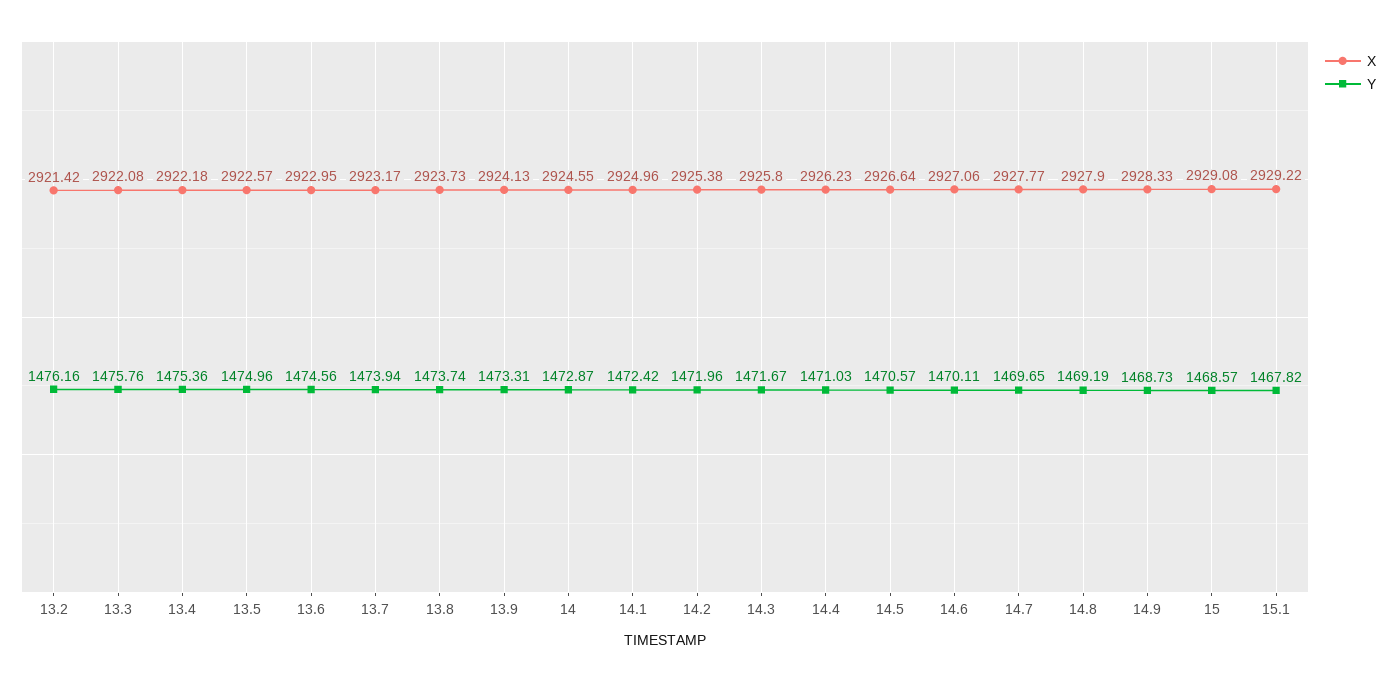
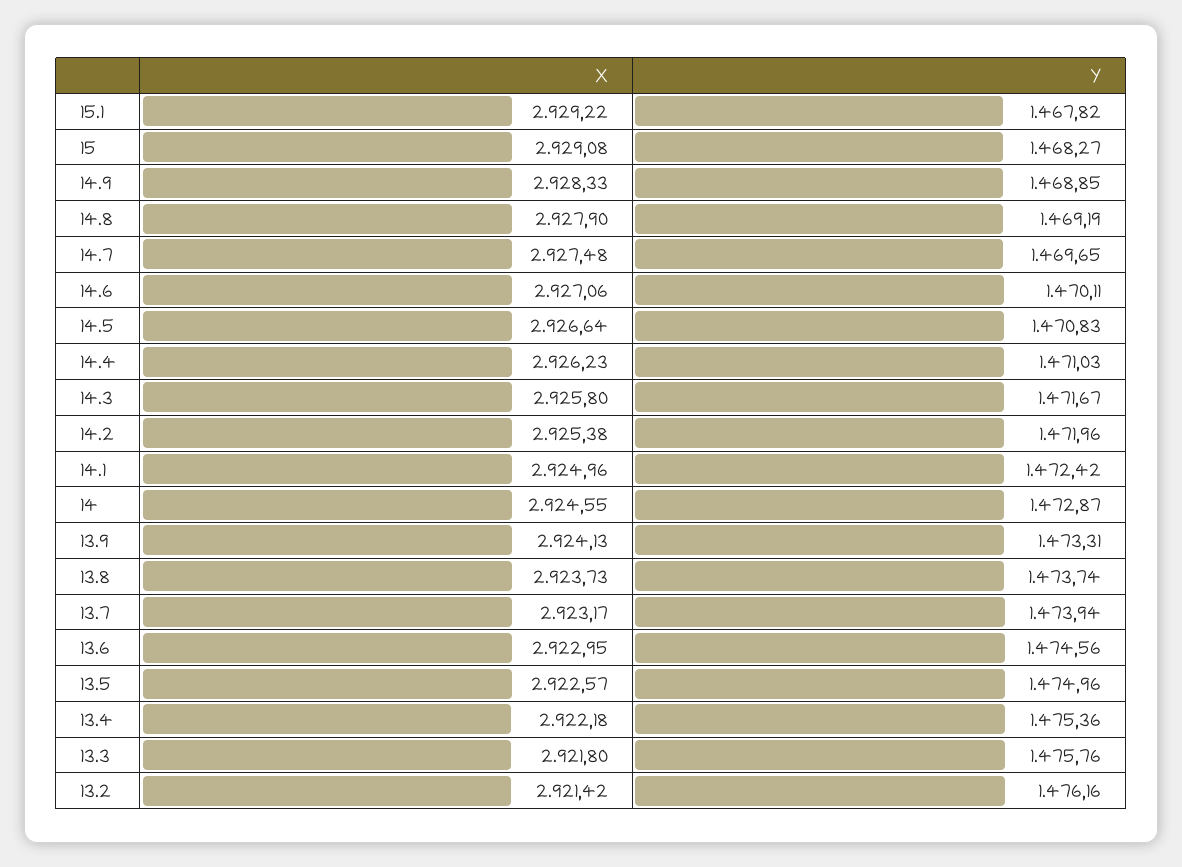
  {
    "X": {
      "13.2": 2921.42,
-     "13.3": 2922.08,
+     "13.3": 2921.8,
      "13.4": 2922.18,
      "13.5": 2922.57,
      "13.6": 2922.95,
      "13.7": 2923.17,
      "13.8": 2923.73,
      "13.9": 2924.13,
      "14": 2924.55,
      "14.1": 2924.96,
      "14.2": 2925.38,
      "14.3": 2925.8,
      "14.4": 2926.23,
      "14.5": 2926.64,
      "14.6": 2927.06,
-     "14.7": 2927.77,
+     "14.7": 2927.48,
      "14.8": 2927.9,
      "14.9": 2928.33,
      "15": 2929.08,
      "15.1": 2929.22
    },
    "Y": {
      "13.2": 1476.16,
      "13.3": 1475.76,
      "13.4": 1475.36,
      "13.5": 1474.96,
      "13.6": 1474.56,
      "13.7": 1473.94,
      "13.8": 1473.74,
      "13.9": 1473.31,
      "14": 1472.87,
      "14.1": 1472.42,
      "14.2": 1471.96,
      "14.3": 1471.67,
      "14.4": 1471.03,
-     "14.5": 1470.57,
+     "14.5": 1470.83,
      "14.6": 1470.11,
      "14.7": 1469.65,
      "14.8": 1469.19,
-     "14.9": 1468.73,
+     "14.9": 1468.85,
-     "15": 1468.57,
+     "15": 1468.27,
      "15.1": 1467.82
    }
  }

